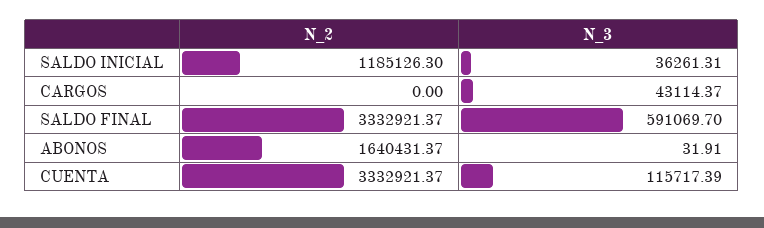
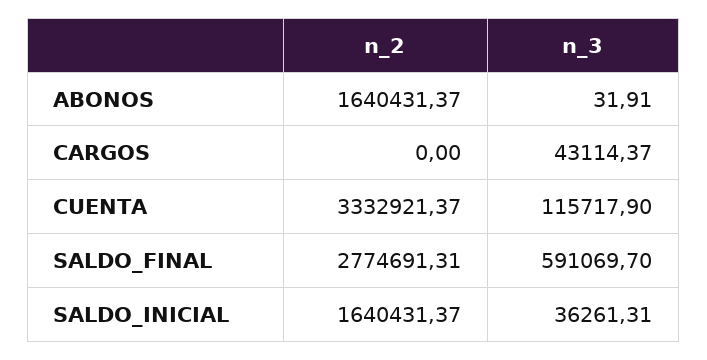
  {
    "N_2": {
-     "SALDO INICIAL": 1185126.3,
+     "SALDO INICIAL": 1640431.37,
      "CARGOS": 0,
-     "SALDO FINAL": 3332921.37,
+     "SALDO FINAL": 2774691.31,
      "ABONOS": 1640431.37,
      "CUENTA": 3332921.37
    },
    "N_3": {
      "SALDO INICIAL": 36261.31,
      "CARGOS": 43114.37,
      "SALDO FINAL": 591069.7,
      "ABONOS": 31.91,
-     "CUENTA": 115717.39
+     "CUENTA": 115717.9
    }
  }

